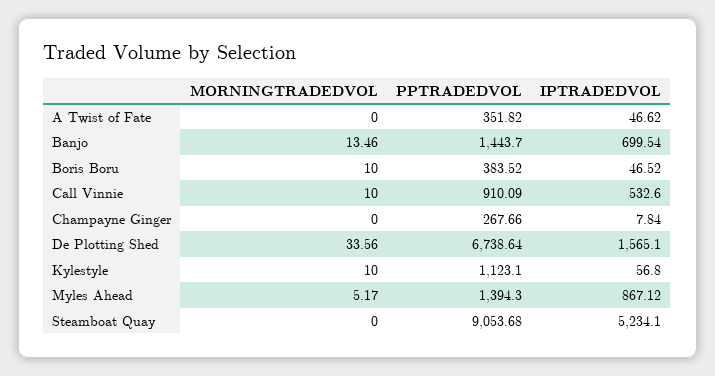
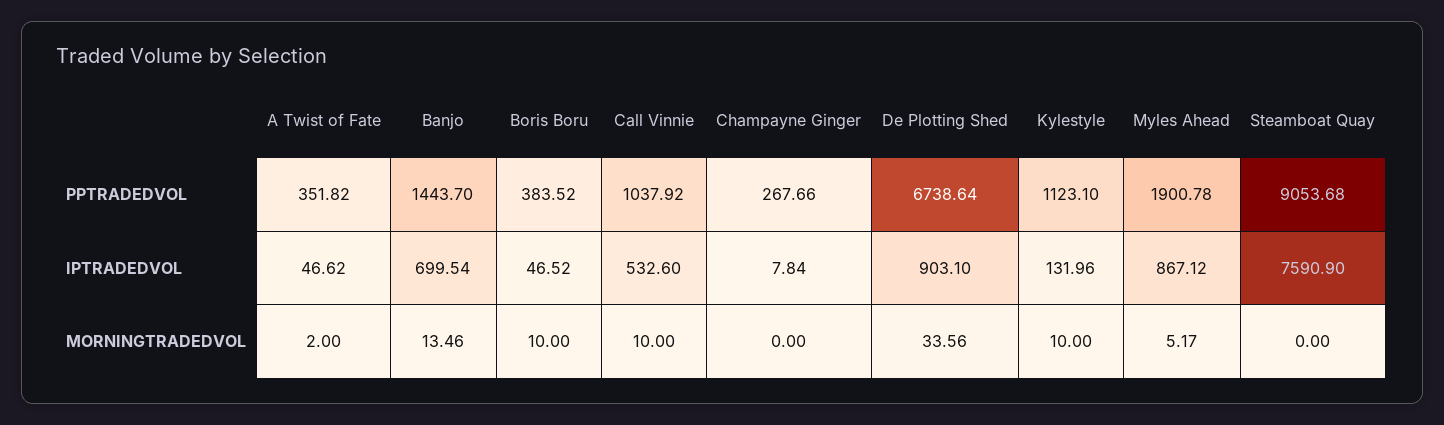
  {
    "MORNINGTRADEDVOL": {
-     "A Twist of Fate": 0,
+     "A Twist of Fate": 2,
      "Banjo": 13.46,
      "Boris Boru": 10,
      "Call Vinnie": 10,
      "Champayne Ginger": 0,
      "De Plotting Shed": 33.56,
      "Kylestyle": 10,
      "Myles Ahead": 5.17,
      "Steamboat Quay": 0
    },
    "PPTRADEDVOL": {
      "A Twist of Fate": 351.82,
      "Banjo": 1443.7,
      "Boris Boru": 383.52,
-     "Call Vinnie": 910.09,
+     "Call Vinnie": 1037.92,
      "Champayne Ginger": 267.66,
      "De Plotting Shed": 6738.64,
      "Kylestyle": 1123.1,
-     "Myles Ahead": 1394.3,
+     "Myles Ahead": 1900.78,
      "Steamboat Quay": 9053.68
    },
    "IPTRADEDVOL": {
      "A Twist of Fate": 46.62,
      "Banjo": 699.54,
      "Boris Boru": 46.52,
      "Call Vinnie": 532.6,
      "Champayne Ginger": 7.84,
-     "De Plotting Shed": 1565.1,
+     "De Plotting Shed": 903.1,
-     "Kylestyle": 56.8,
+     "Kylestyle": 131.96,
      "Myles Ahead": 867.12,
-     "Steamboat Quay": 5234.1
+     "Steamboat Quay": 7590.9
    }
  }

